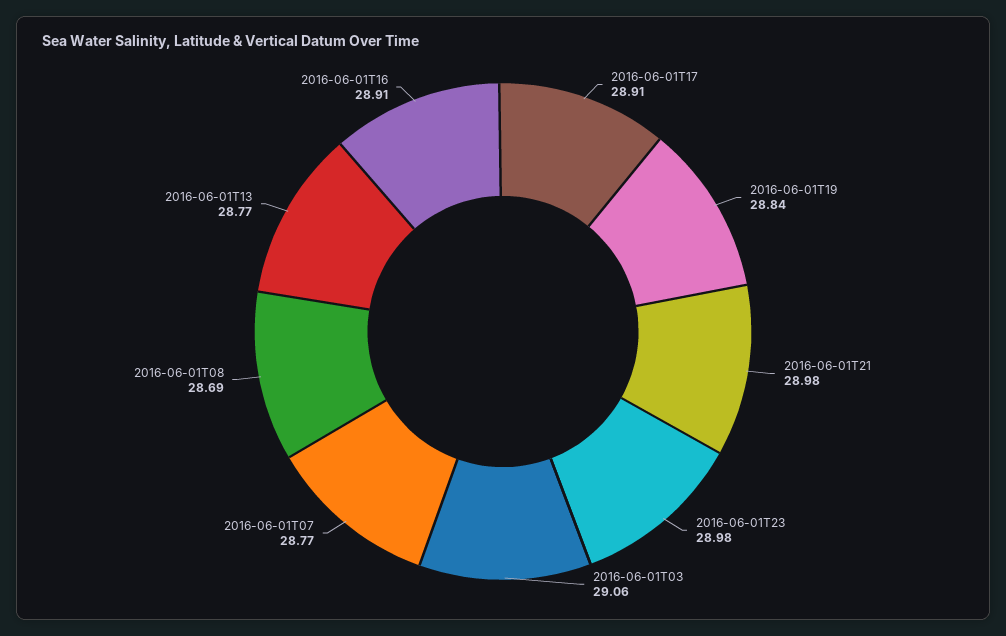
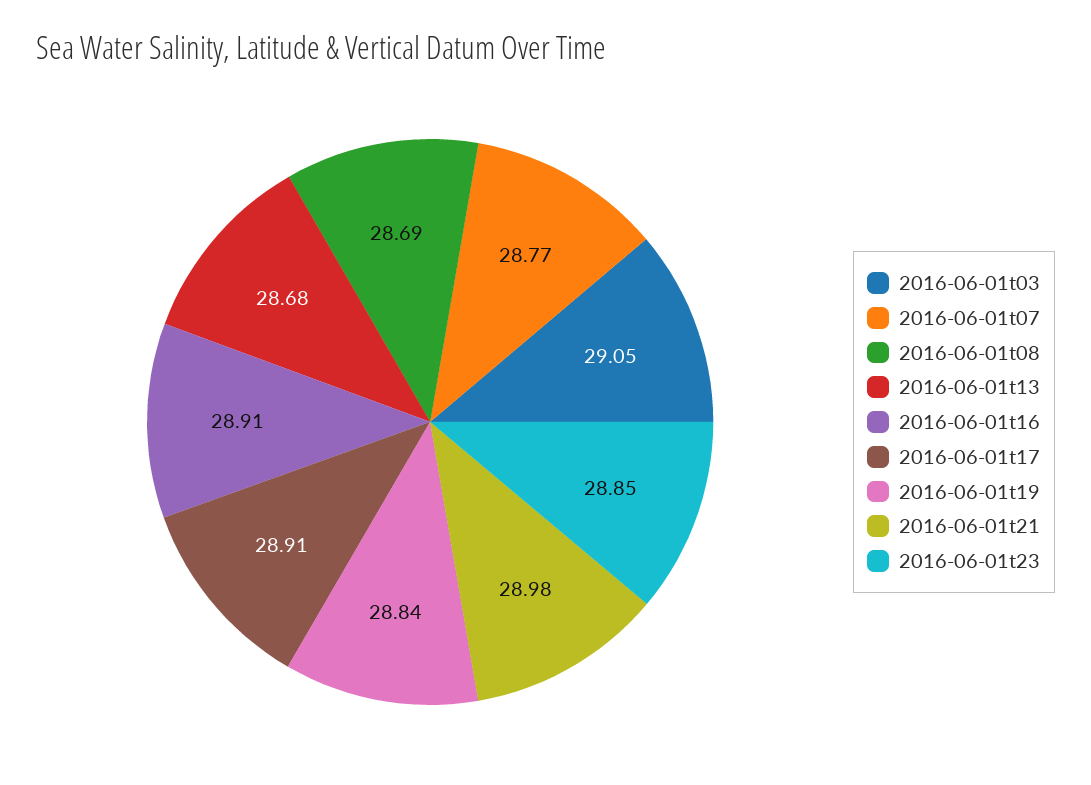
  {
    "2016-06-01T17": 28.91,
    "2016-06-01T19": 28.84,
    "2016-06-01T21": 28.98,
-   "2016-06-01T23": 28.98,
+   "2016-06-01T23": 28.85,
-   "2016-06-01T03": 29.06,
+   "2016-06-01T03": 29.05,
    "2016-06-01T07": 28.77,
    "2016-06-01T08": 28.69,
-   "2016-06-01T13": 28.77,
+   "2016-06-01T13": 28.68,
    "2016-06-01T16": 28.91
  }

